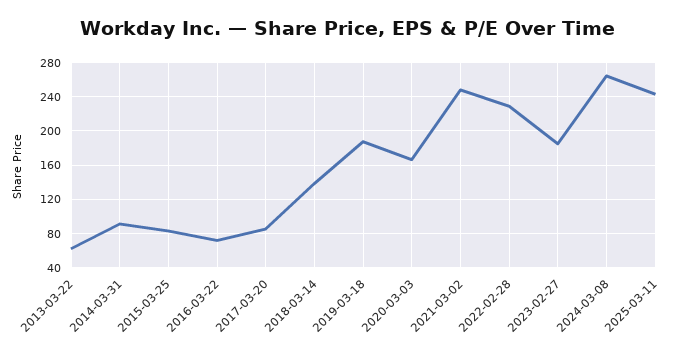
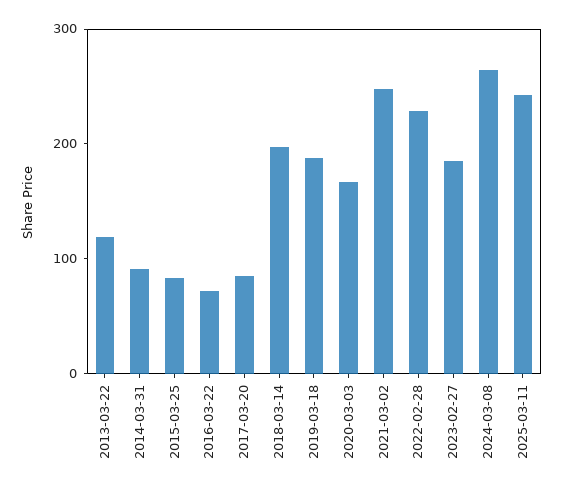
  {
-   "2013-03-22": 60,
+   "2013-03-22": 120,
    "2014-03-31": 90,
    "2015-03-25": 80,
    "2016-03-22": 70,
    "2017-03-20": 90,
-   "2018-03-14": 140,
+   "2018-03-14": 200,
    "2019-03-18": 190,
    "2020-03-03": 170,
    "2021-03-02": 250,
    "2022-02-28": 230,
    "2023-02-27": 180,
    "2024-03-08": 260,
    "2025-03-11": 240
  }

